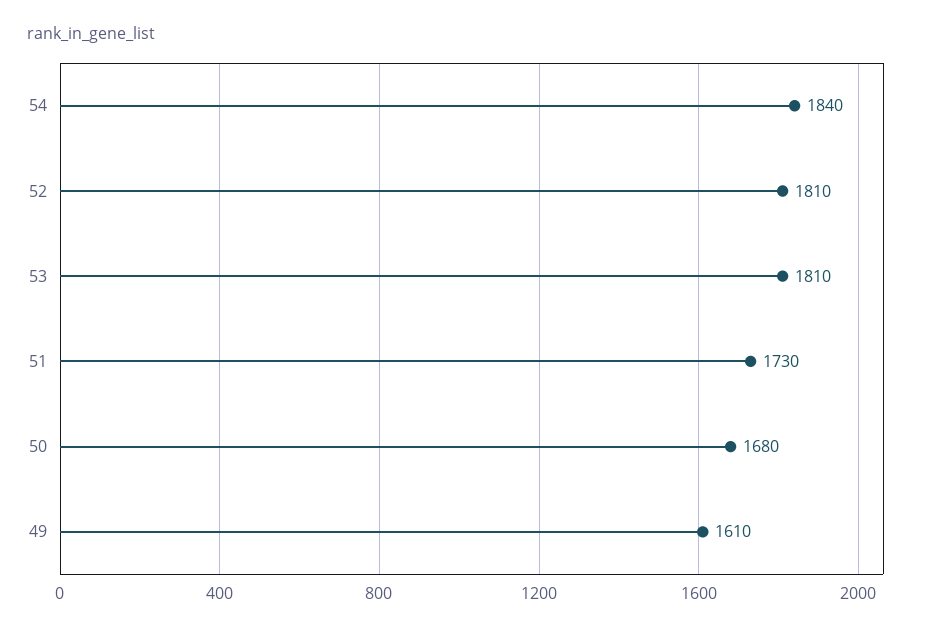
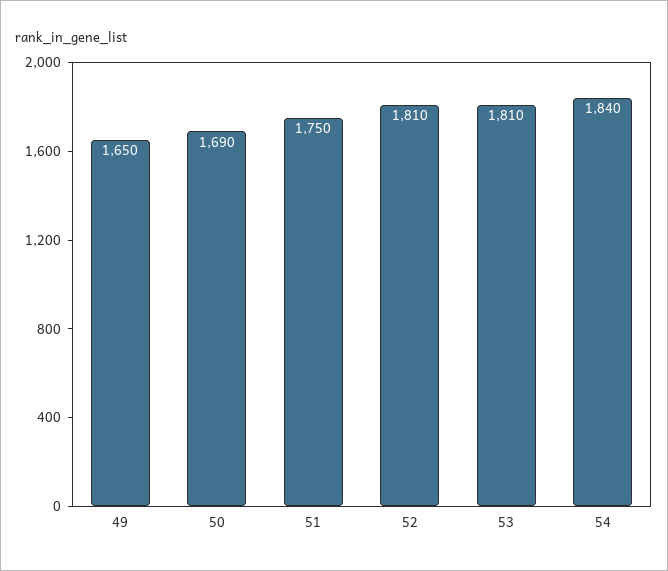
  {
    "54": 1840,
    "52": 1810,
    "53": 1810,
-   "51": 1730,
+   "51": 1750,
-   "50": 1680,
+   "50": 1690,
-   "49": 1610
+   "49": 1650
  }

